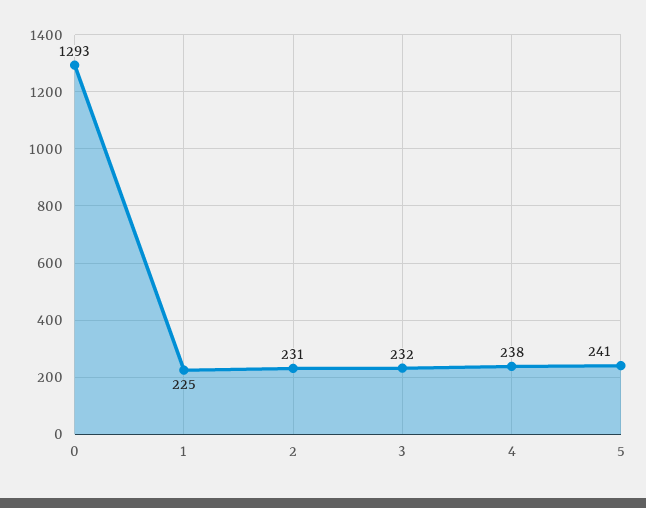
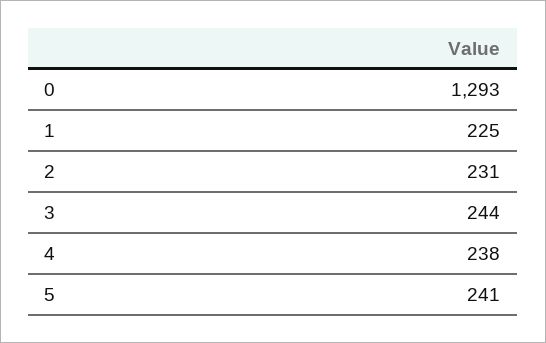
  {
    "0": 1293,
    "1": 225,
    "2": 231,
-   "3": 232,
+   "3": 244,
    "4": 238,
    "5": 241
  }

